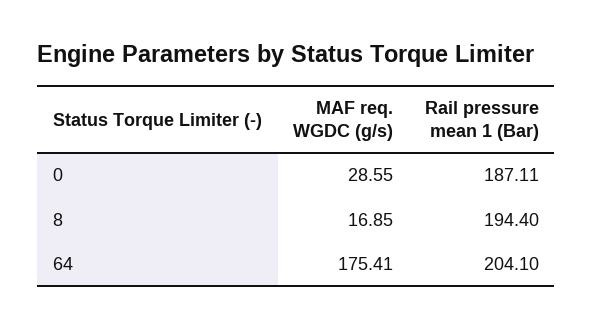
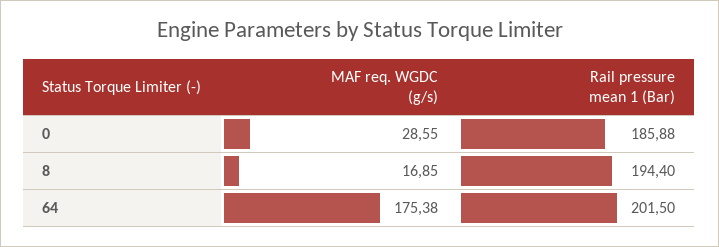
  {
    "MAF req. WGDC (g/s)": {
      "0": 28.55,
      "8": 16.85,
-     "64": 175.41
+     "64": 175.38
    },
    "Rail pressure mean 1 (Bar)": {
-     "0": 187.11,
+     "0": 185.88,
      "8": 194.4,
-     "64": 204.1
+     "64": 201.5
    }
  }

